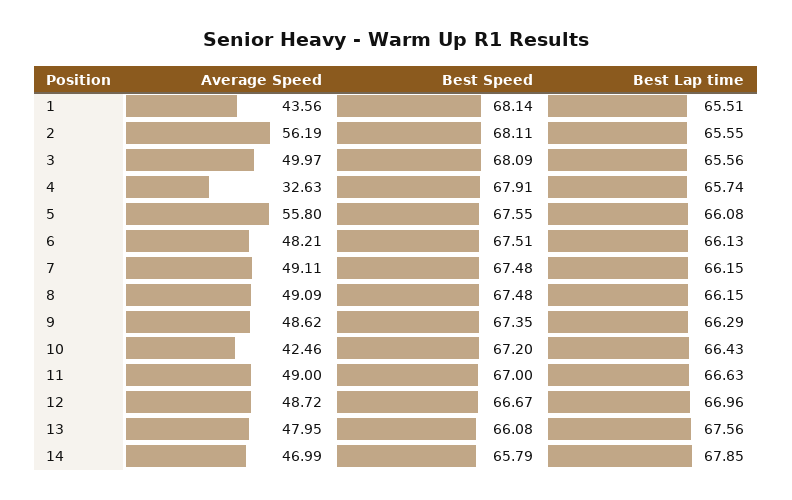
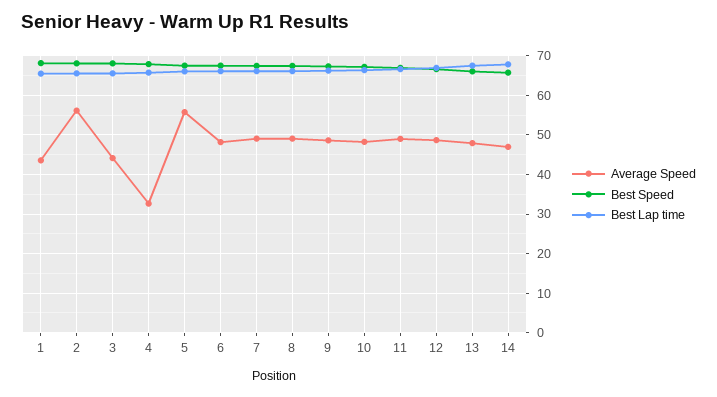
  {
    "Average Speed": {
      "1": 43.56,
      "2": 56.19,
-     "3": 49.97,
+     "3": 44,
      "4": 32.63,
      "5": 55.8,
      "6": 48.21,
      "7": 49.11,
      "8": 49.09,
      "9": 48.62,
-     "10": 42.46,
+     "10": 48,
      "11": 49,
      "12": 48.72,
      "13": 47.95,
      "14": 46.99
    },
    "Best Speed": {
      "1": 68.14,
      "2": 68.11,
      "3": 68.09,
      "4": 67.91,
      "5": 67.55,
      "6": 67.51,
      "7": 67.48,
      "8": 67.48,
      "9": 67.35,
      "10": 67.2,
      "11": 67,
      "12": 66.67,
      "13": 66.08,
      "14": 65.79
    },
    "Best Lap time": {
      "1": 65.51,
      "2": 65.55,
      "3": 65.56,
      "4": 65.74,
      "5": 66.08,
      "6": 66.13,
      "7": 66.15,
      "8": 66.15,
      "9": 66.29,
      "10": 66.43,
      "11": 66.63,
      "12": 66.96,
      "13": 67.56,
      "14": 67.85
    }
  }

